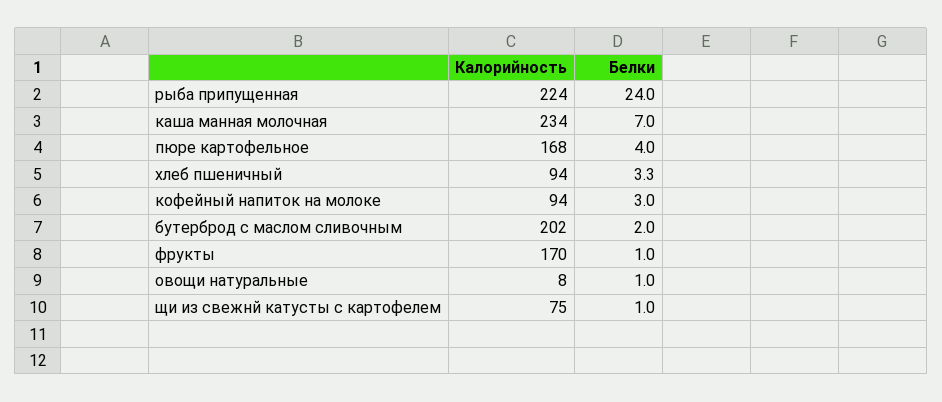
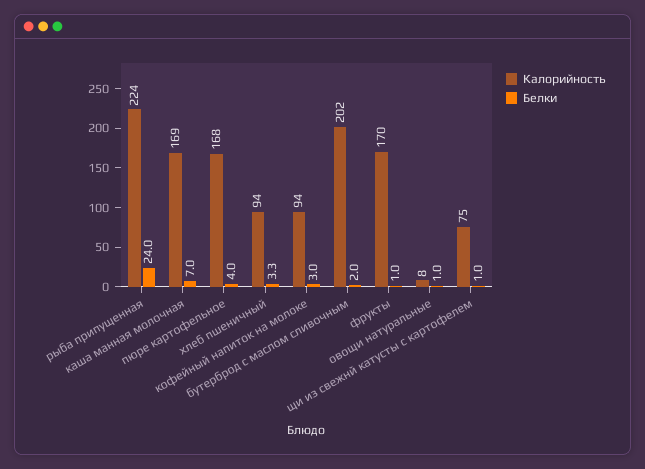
  {
    "Калорийность": {
      "рыба припущенная": 224,
-     "каша манная молочная": 234,
+     "каша манная молочная": 169,
      "пюре картофельное": 168,
      "хлеб пшеничный": 94,
      "кофейный напиток на молоке": 94,
      "бутерброд с маслом сливочным": 202,
      "фрукты": 170,
      "овощи натуральные": 8,
      "щи из свежнй катусты с картофелем": 75
    },
    "Белки": {
      "рыба припущенная": 24,
      "каша манная молочная": 7,
      "пюре картофельное": 4,
      "хлеб пшеничный": 3.3,
      "кофейный напиток на молоке": 3,
      "бутерброд с маслом сливочным": 2,
      "фрукты": 1,
      "овощи натуральные": 1,
      "щи из свежнй катусты с картофелем": 1
    }
  }

